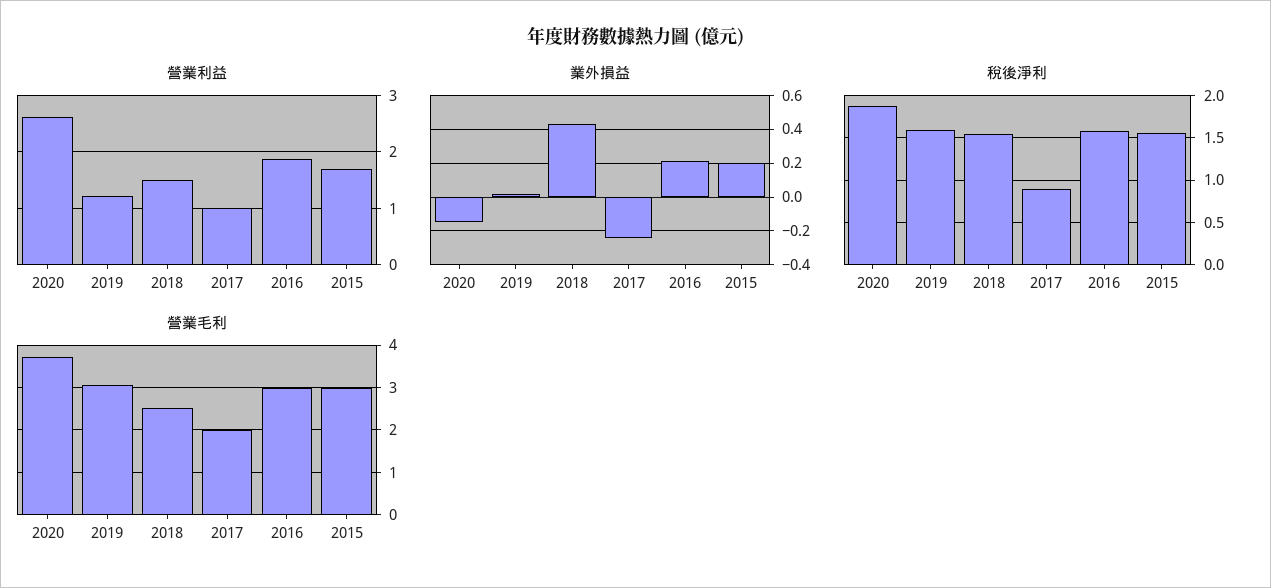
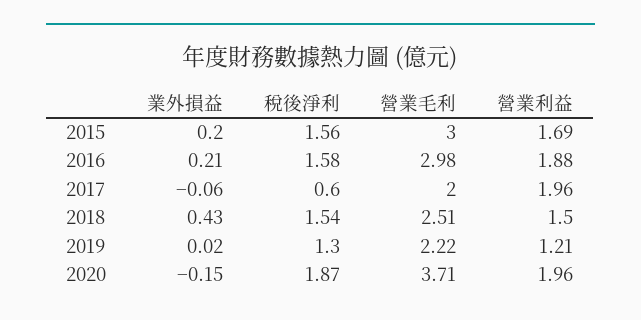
  {
    "營業利益": {
-     "2020": 2.6,
+     "2020": 1.96,
      "2019": 1.21,
      "2018": 1.5,
-     "2017": 1,
+     "2017": 1.96,
      "2016": 1.88,
      "2015": 1.69
    },
    "業外損益": {
      "2020": -0.15,
      "2019": 0.02,
      "2018": 0.43,
-     "2017": -0.25,
+     "2017": -0.06,
      "2016": 0.21,
      "2015": 0.2
    },
    "稅後淨利": {
      "2020": 1.87,
-     "2019": 1.6,
+     "2019": 1.3,
      "2018": 1.54,
-     "2017": 0.9,
+     "2017": 0.6,
      "2016": 1.58,
      "2015": 1.56
    },
    "營業毛利": {
      "2020": 3.71,
-     "2019": 3,
+     "2019": 2.22,
      "2018": 2.51,
      "2017": 2,
      "2016": 2.98,
      "2015": 3
    }
  }

